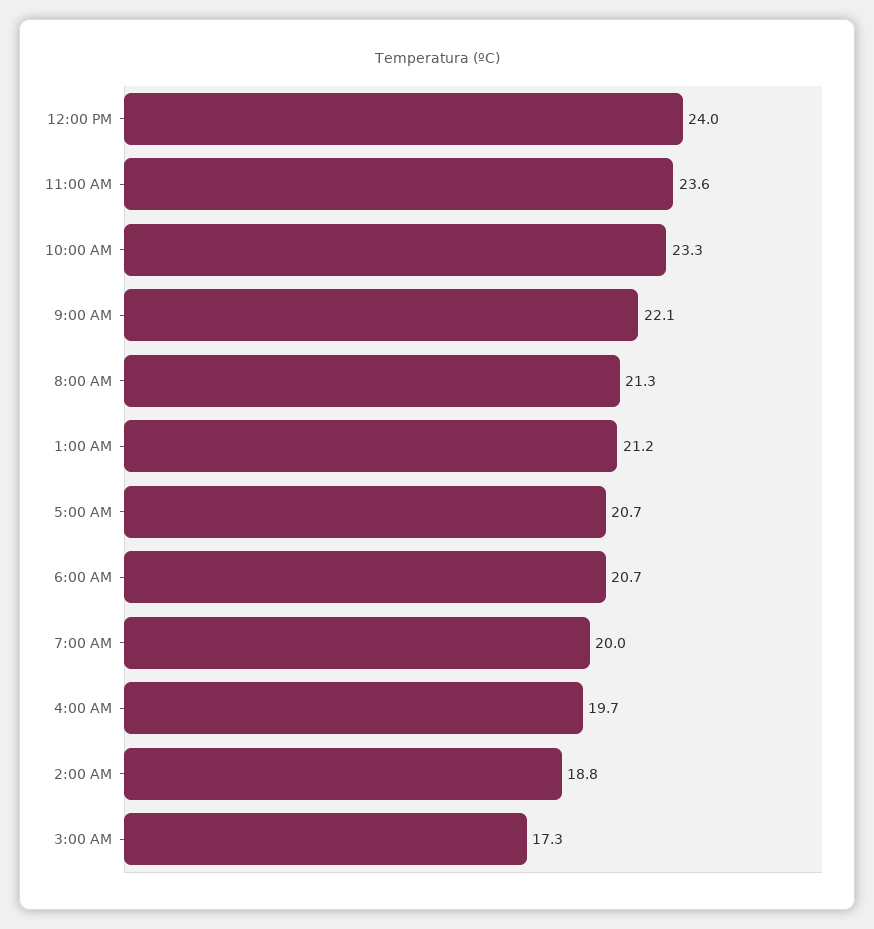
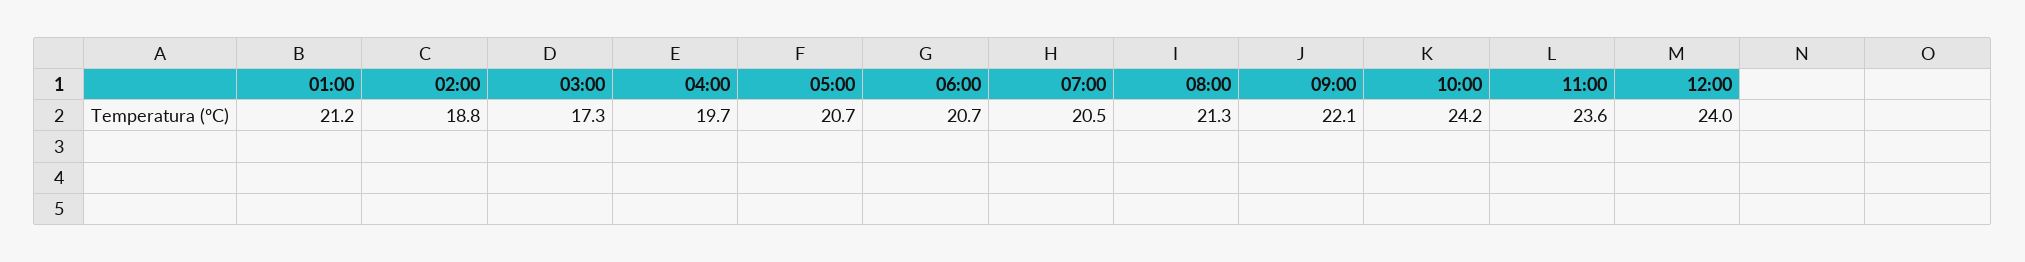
  {
    "12:00 PM": 24,
    "11:00 AM": 23.6,
-   "10:00 AM": 23.3,
+   "10:00 AM": 24.2,
    "9:00 AM": 22.1,
    "8:00 AM": 21.3,
    "1:00 AM": 21.2,
    "5:00 AM": 20.7,
    "6:00 AM": 20.7,
-   "7:00 AM": 20,
+   "7:00 AM": 20.5,
    "4:00 AM": 19.7,
    "2:00 AM": 18.8,
    "3:00 AM": 17.3
  }

